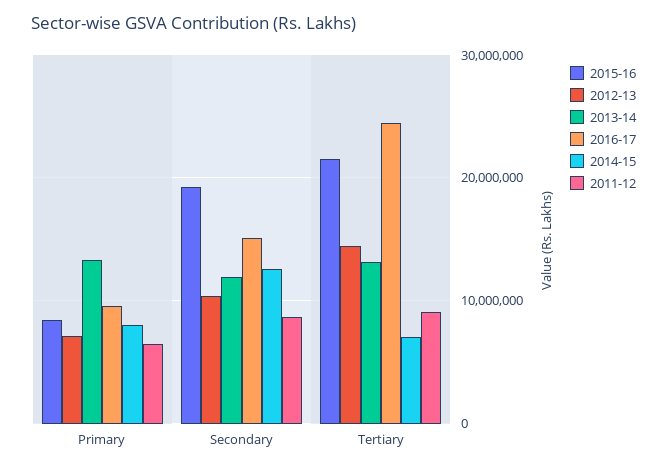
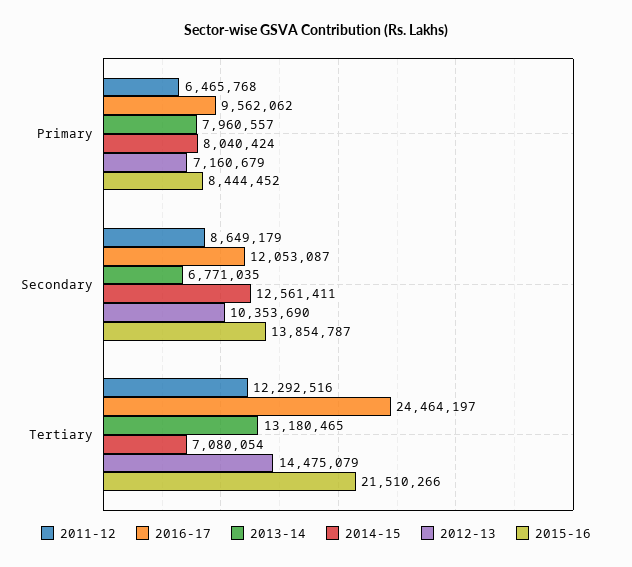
  {
    "2015-16": {
      "Primary": 8444452,
-     "Secondary": 19000000,
+     "Secondary": 13854787,
      "Tertiary": 21510266
    },
    "2012-13": {
      "Primary": 7160679,
      "Secondary": 10353690,
      "Tertiary": 14475079
    },
    "2013-14": {
-     "Primary": 13000000,
+     "Primary": 7960557,
-     "Secondary": 12000000,
+     "Secondary": 6771035,
      "Tertiary": 13180465
    },
    "2016-17": {
      "Primary": 9562062,
-     "Secondary": 15000000,
+     "Secondary": 12053087,
      "Tertiary": 24464197
    },
    "2014-15": {
      "Primary": 8040424,
      "Secondary": 12561411,
      "Tertiary": 7080054
    },
    "2011-12": {
      "Primary": 6465768,
      "Secondary": 8649179,
-     "Tertiary": 9000000
+     "Tertiary": 12292516
    }
  }

